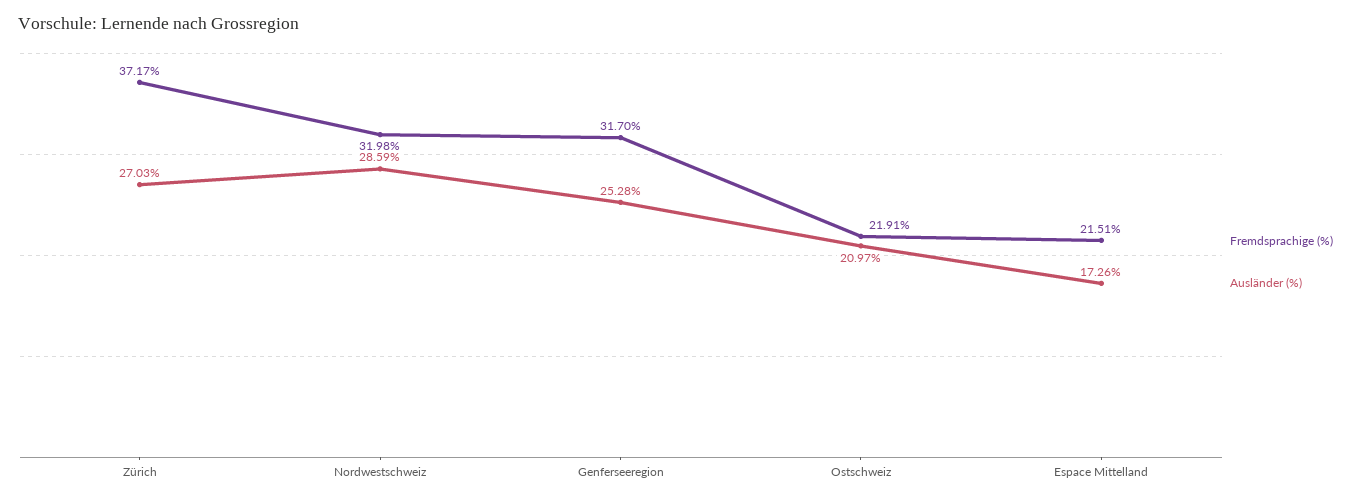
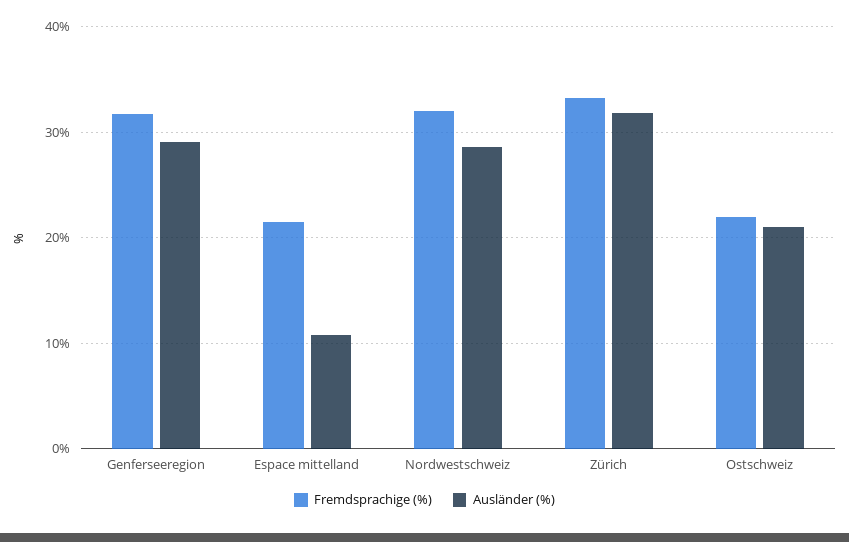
  {
    "Fremdsprachige (%)": {
-     "Zürich": 37.17,
+     "Zürich": 33,
      "Nordwestschweiz": 31.98,
      "Genferseeregion": 31.7,
      "Ostschweiz": 21.91,
      "Espace Mittelland": 21.51
    },
    "Ausländer (%)": {
-     "Zürich": 27.03,
+     "Zürich": 32,
      "Nordwestschweiz": 28.59,
-     "Genferseeregion": 25.28,
+     "Genferseeregion": 29,
      "Ostschweiz": 20.97,
-     "Espace Mittelland": 17.26
+     "Espace Mittelland": 11
    }
  }

